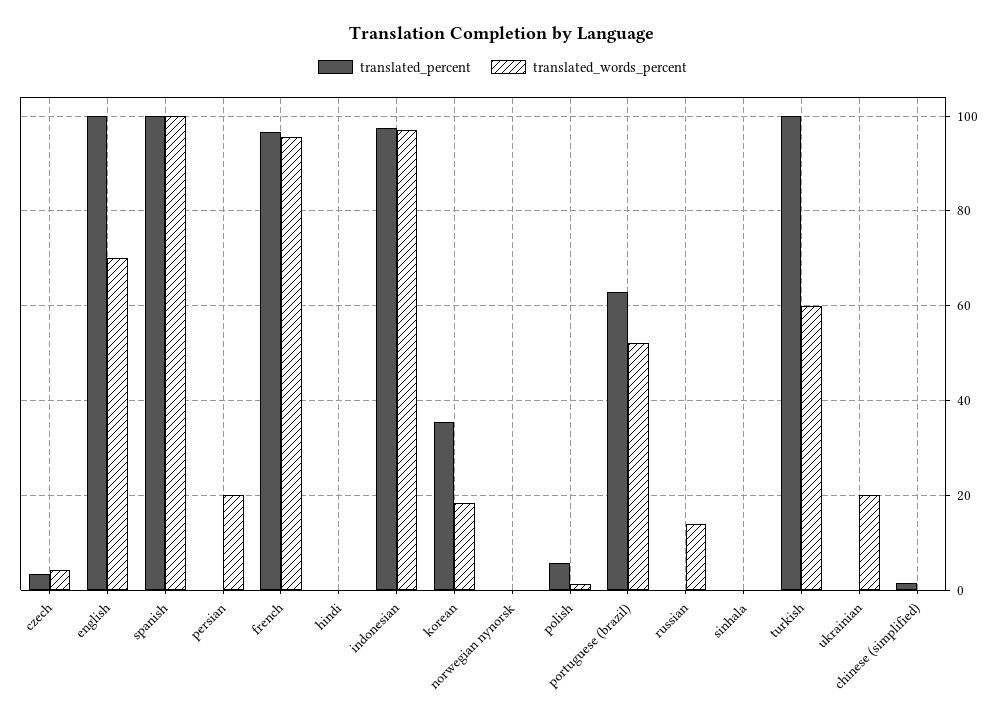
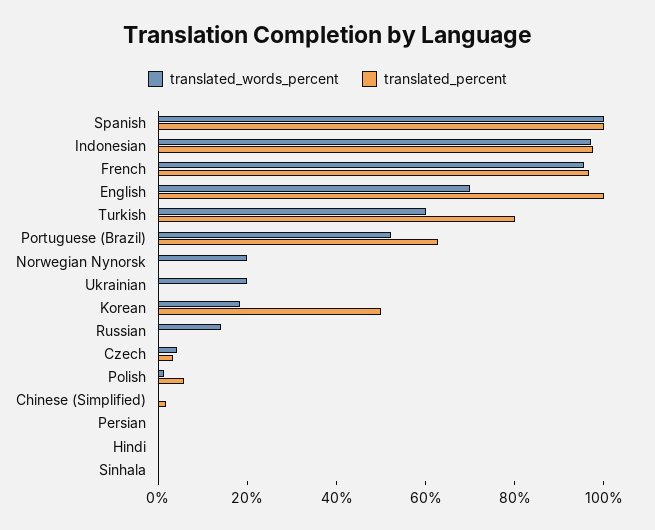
  {
    "translated_percent": {
      "czech": 4,
      "english": 100,
      "spanish": 100,
      "persian": 0,
      "french": 96,
      "hindi": 0,
      "indonesian": 98,
-     "korean": 36,
+     "korean": 50,
      "norwegian nynorsk": 0,
      "polish": 6,
      "portuguese (brazil)": 62,
      "russian": 0,
      "sinhala": 0,
-     "turkish": 100,
+     "turkish": 80,
      "ukrainian": 0,
      "chinese (simplified)": 2
    },
    "translated_words_percent": {
      "czech": 4,
      "english": 70,
      "spanish": 100,
-     "persian": 20,
+     "persian": 0,
      "french": 96,
      "hindi": 0,
      "indonesian": 98,
      "korean": 18,
-     "norwegian nynorsk": 0,
+     "norwegian nynorsk": 20,
      "polish": 2,
      "portuguese (brazil)": 52,
      "russian": 14,
      "sinhala": 0,
      "turkish": 60,
      "ukrainian": 20,
      "chinese (simplified)": 0
    }
  }

